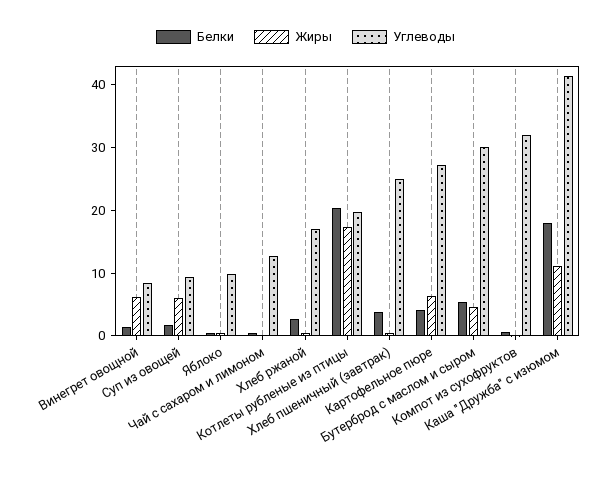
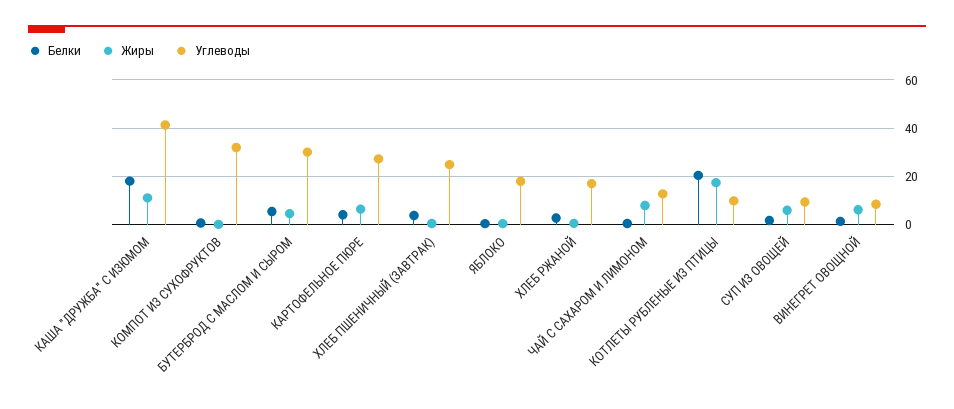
  {
    "Белки": {
      "Винегрет овощной": 2,
      "Суп из овощей": 2,
      "Яблоко": 0,
      "Чай с сахаром и лимоном": 0,
      "Хлеб ржаной": 2,
      "Котлеты рубленые из птицы": 20,
      "Хлеб пшеничный (завтрак)": 4,
      "Картофельное пюре": 4,
      "Бутерброд с маслом и сыром": 6,
      "Компот из сухофруктов": 0,
      "Каша \"Дружба\" с изюмом": 18
    },
    "Жиры": {
      "Винегрет овощной": 6,
      "Суп из овощей": 6,
      "Яблоко": 0,
-     "Чай с сахаром и лимоном": 0,
+     "Чай с сахаром и лимоном": 7.5,
      "Хлеб ржаной": 0,
      "Котлеты рубленые из птицы": 18,
      "Хлеб пшеничный (завтрак)": 0,
      "Картофельное пюре": 6,
      "Бутерброд с маслом и сыром": 4,
      "Компот из сухофруктов": 0,
      "Каша \"Дружба\" с изюмом": 12
    },
    "Углеводы": {
      "Винегрет овощной": 8,
      "Суп из овощей": 10,
-     "Яблоко": 10,
+     "Яблоко": 17.5,
      "Чай с сахаром и лимоном": 12,
      "Хлеб ржаной": 18,
-     "Котлеты рубленые из птицы": 20,
+     "Котлеты рубленые из птицы": 10,
      "Хлеб пшеничный (завтрак)": 24,
      "Картофельное пюре": 28,
      "Бутерброд с маслом и сыром": 30,
      "Компот из сухофруктов": 32,
      "Каша \"Дружба\" с изюмом": 42
    }
  }

